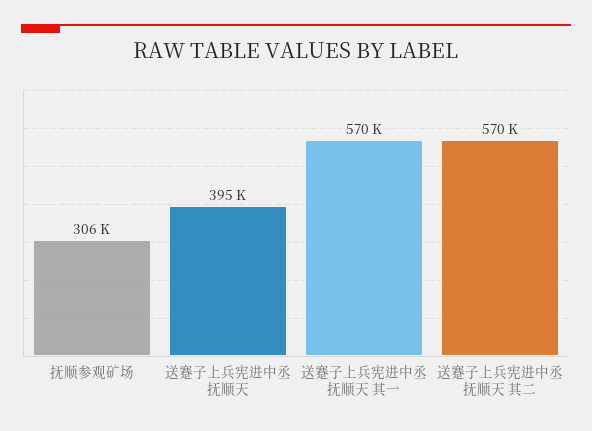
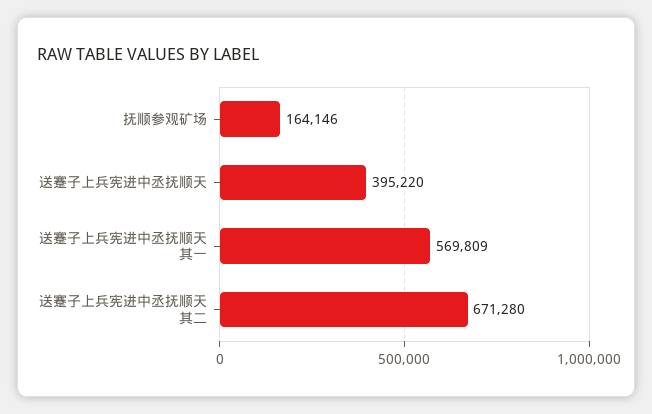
  {
-   "抚顺参观矿场": 306000,
+   "抚顺参观矿场": 164146,
    "送蹇子上兵宪进中丞抚顺天": 395220,
    "送蹇子上兵宪进中丞抚顺天 其一": 569809,
-   "送蹇子上兵宪进中丞抚顺天 其二": 570000
+   "送蹇子上兵宪进中丞抚顺天 其二": 671280
  }

